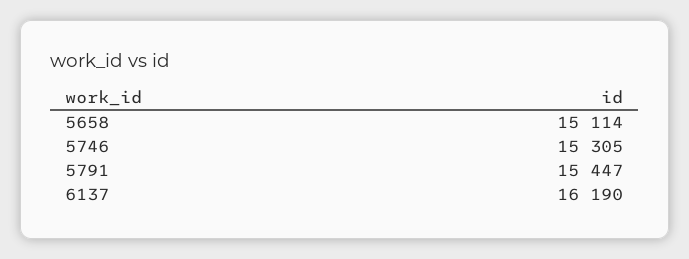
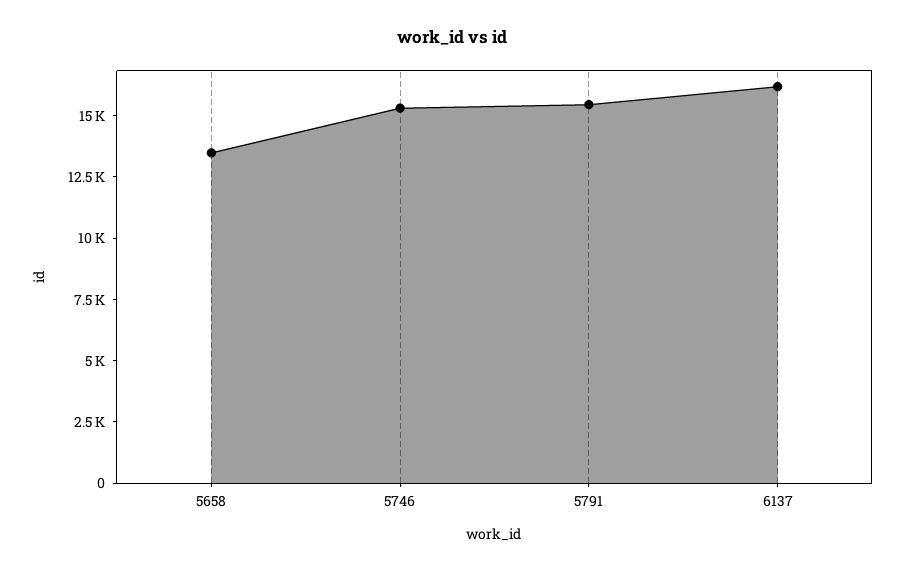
  {
-   "5658": 15114,
+   "5658": 13500,
    "5746": 15305,
    "5791": 15447,
    "6137": 16190
  }

